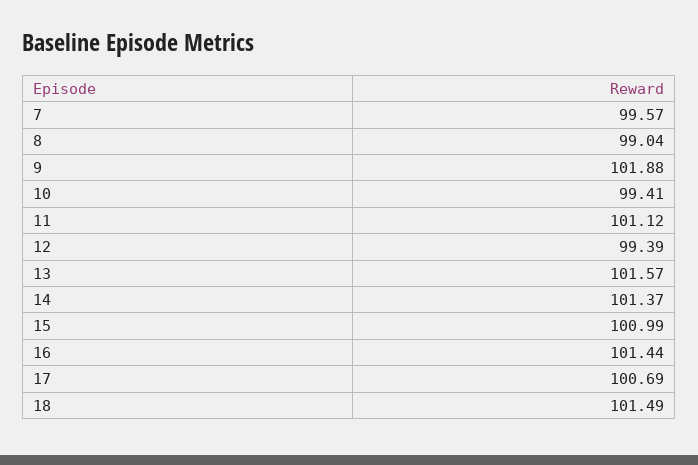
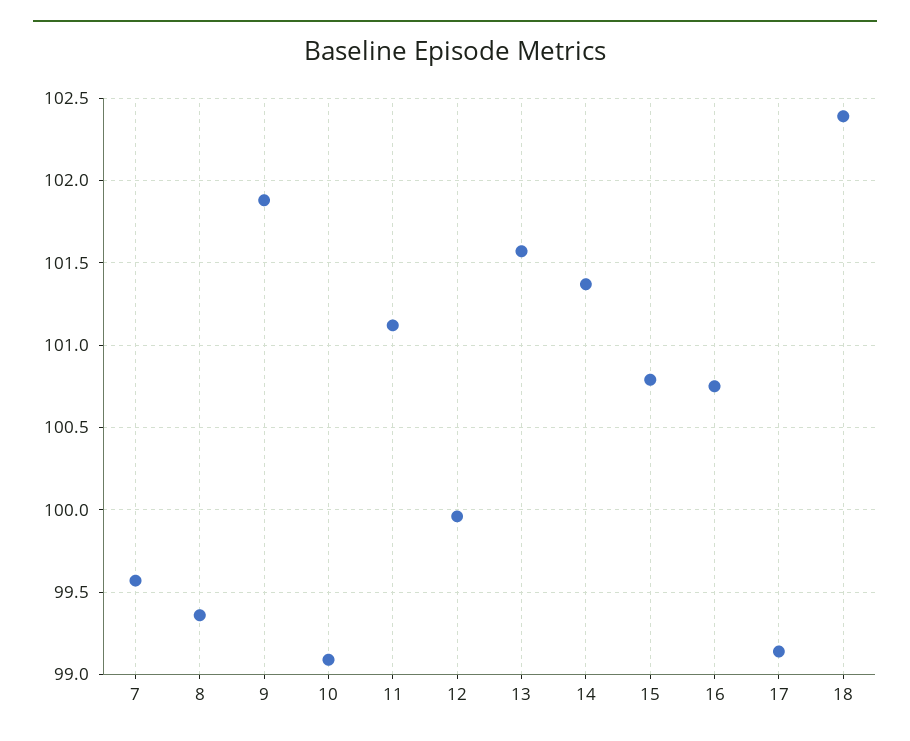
  {
    "7": 99.57,
-   "8": 99.04,
+   "8": 99.35,
    "9": 101.88,
-   "10": 99.41,
+   "10": 99.1,
    "11": 101.12,
-   "12": 99.39,
+   "12": 99.95,
    "13": 101.57,
    "14": 101.37,
-   "15": 100.99,
+   "15": 100.8,
-   "16": 101.44,
+   "16": 100.75,
-   "17": 100.69,
+   "17": 99.15,
-   "18": 101.49
+   "18": 102.4
  }

